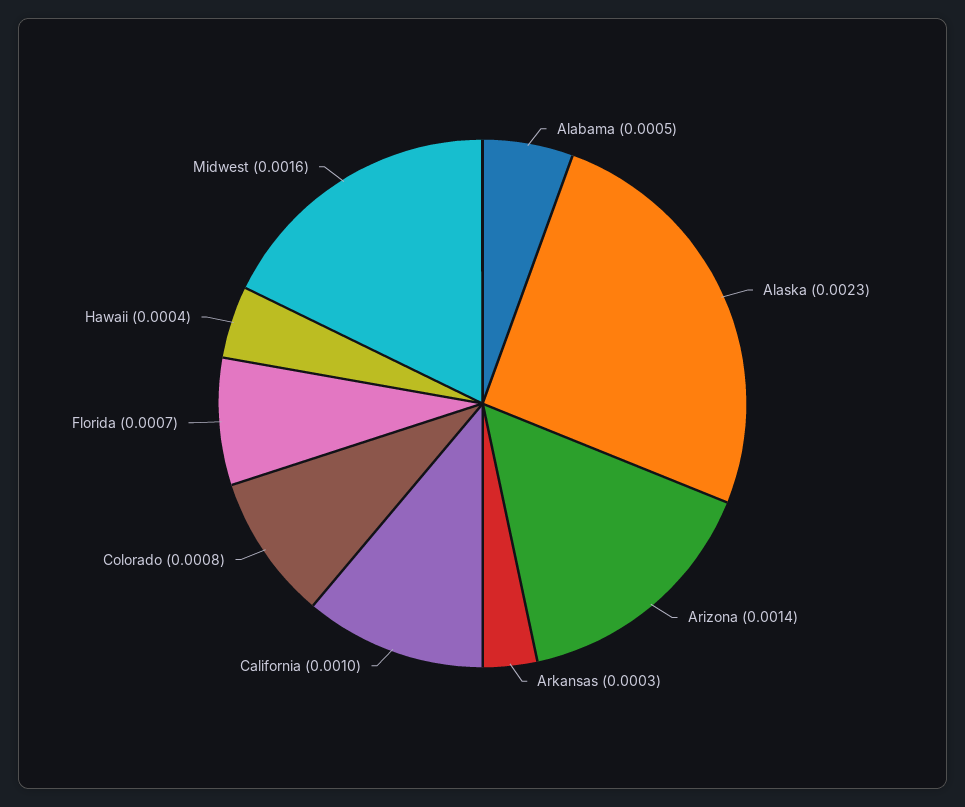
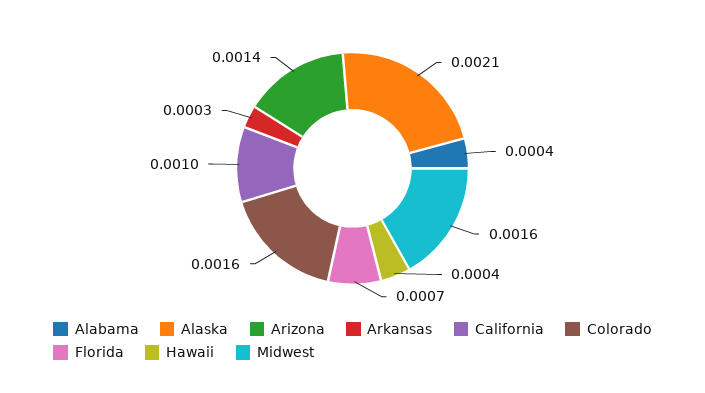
  {
-   "Alabama": 0.0005,
+   "Alabama": 0.0004,
-   "Alaska": 0.0023,
+   "Alaska": 0.0021,
    "Arizona": 0.0014,
    "Arkansas": 0.0003,
    "California": 0.001,
-   "Colorado": 0.0008,
+   "Colorado": 0.0016,
    "Florida": 0.0007,
    "Hawaii": 0.0004,
    "Midwest": 0.0016
  }

